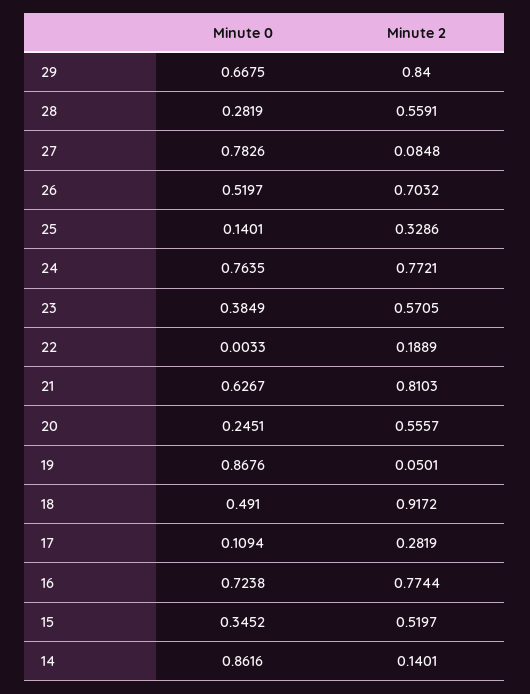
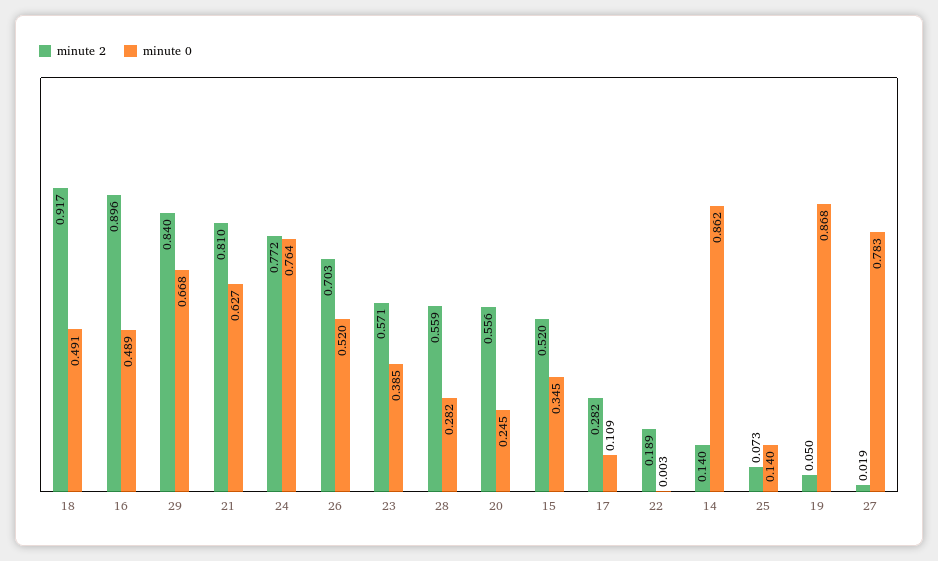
  {
    "Minute 0": {
      "29": 0.6675,
      "28": 0.2819,
      "27": 0.7826,
      "26": 0.5197,
      "25": 0.1401,
      "24": 0.7635,
      "23": 0.3849,
      "22": 0.0033,
      "21": 0.6267,
      "20": 0.2451,
      "19": 0.8676,
      "18": 0.491,
      "17": 0.1094,
-     "16": 0.7238,
+     "16": 0.489,
      "15": 0.3452,
      "14": 0.8616
    },
    "Minute 2": {
      "29": 0.84,
      "28": 0.5591,
-     "27": 0.0848,
+     "27": 0.019,
      "26": 0.7032,
-     "25": 0.3286,
+     "25": 0.073,
      "24": 0.7721,
      "23": 0.5705,
      "22": 0.1889,
      "21": 0.8103,
      "20": 0.5557,
      "19": 0.0501,
      "18": 0.9172,
      "17": 0.2819,
-     "16": 0.7744,
+     "16": 0.896,
      "15": 0.5197,
      "14": 0.1401
    }
  }

